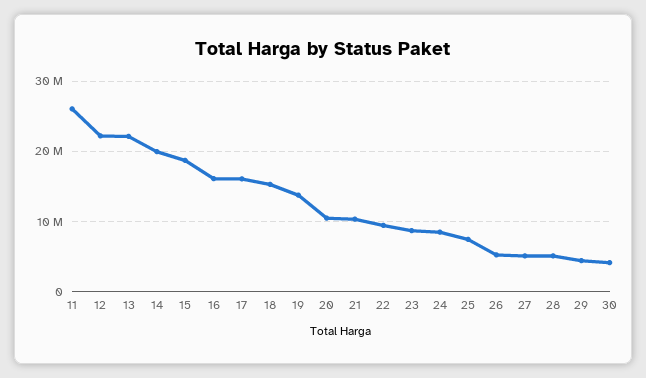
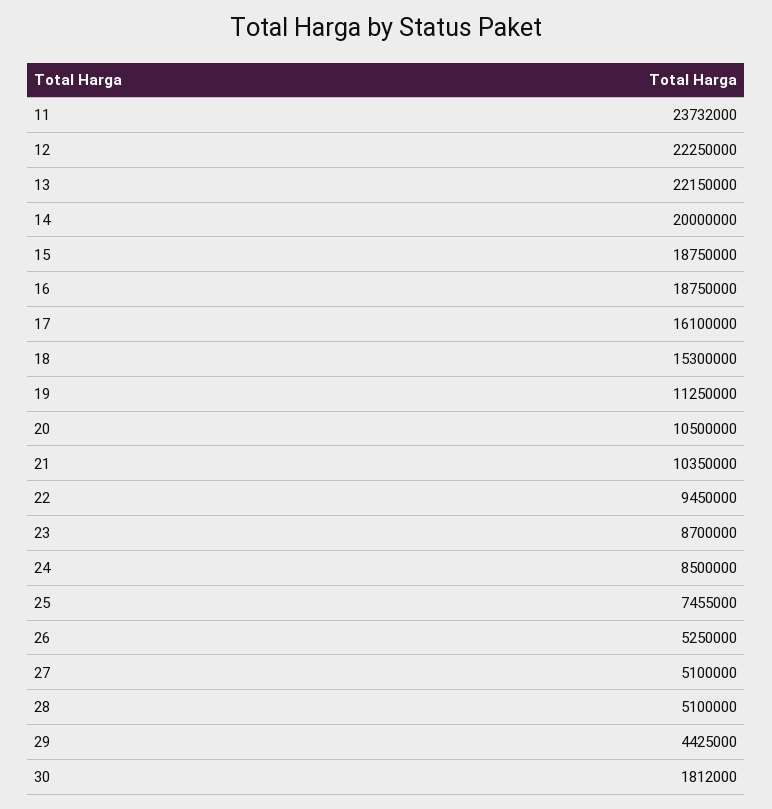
  {
-   "11": 26000000,
+   "11": 23732000,
    "12": 22250000,
    "13": 22150000,
    "14": 20000000,
    "15": 18750000,
-   "16": 16000000,
+   "16": 18750000,
    "17": 16100000,
    "18": 15300000,
-   "19": 14000000,
+   "19": 11250000,
    "20": 10500000,
    "21": 10350000,
    "22": 9450000,
    "23": 8700000,
    "24": 8500000,
    "25": 7455000,
    "26": 5250000,
    "27": 5100000,
    "28": 5100000,
    "29": 4425000,
-   "30": 4000000
+   "30": 1812000
  }

